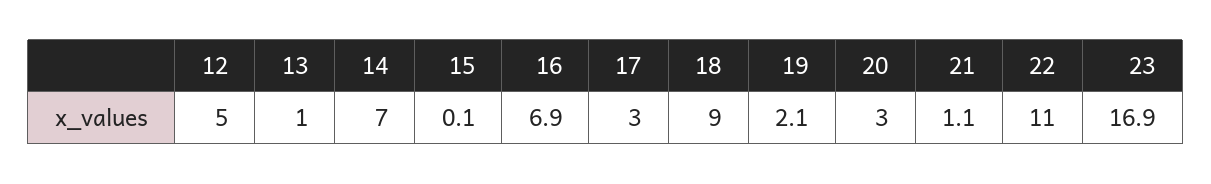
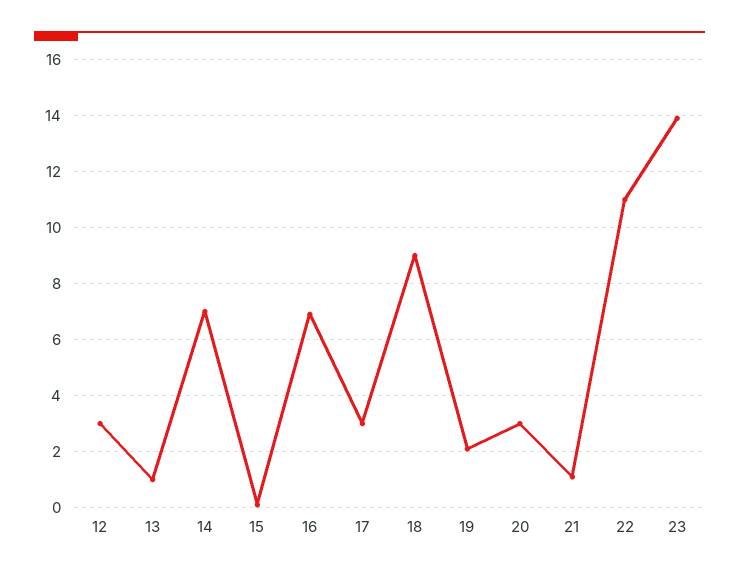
  {
-   "12": 5,
+   "12": 3,
    "13": 1,
    "14": 7,
    "15": 0.1,
    "16": 6.9,
    "17": 3,
    "18": 9,
    "19": 2.1,
    "20": 3,
    "21": 1.1,
    "22": 11,
-   "23": 16.9
+   "23": 14
  }

